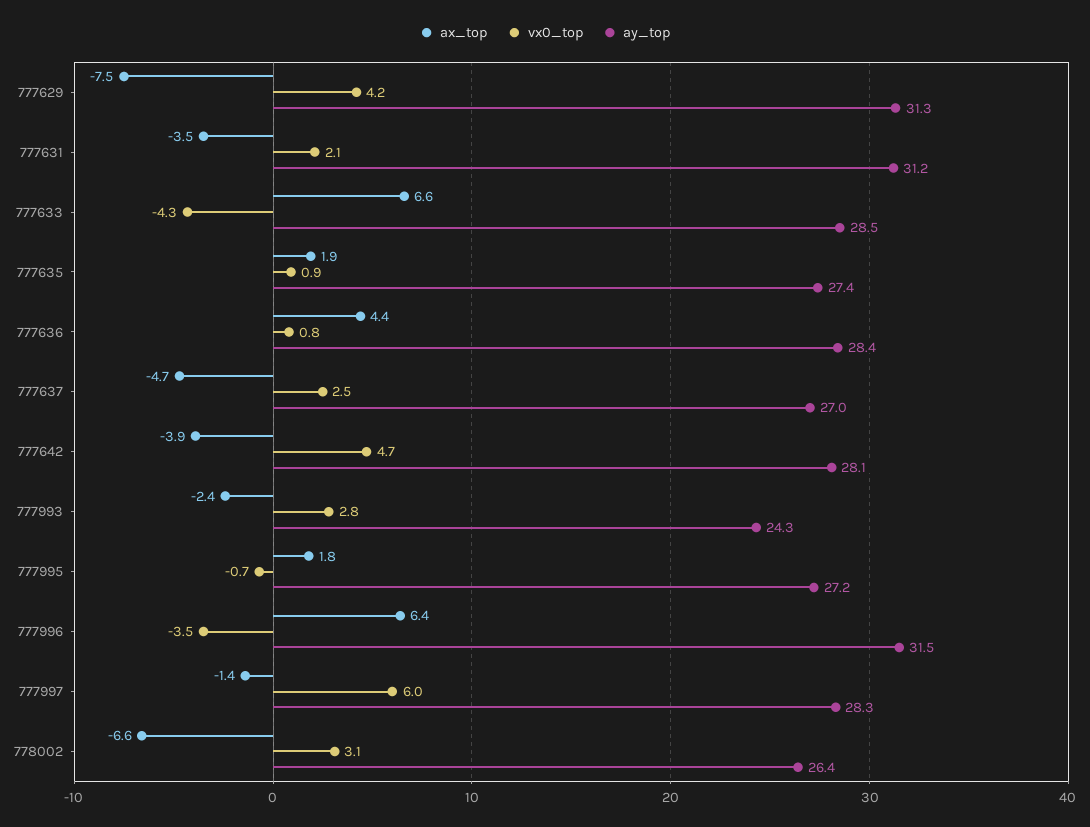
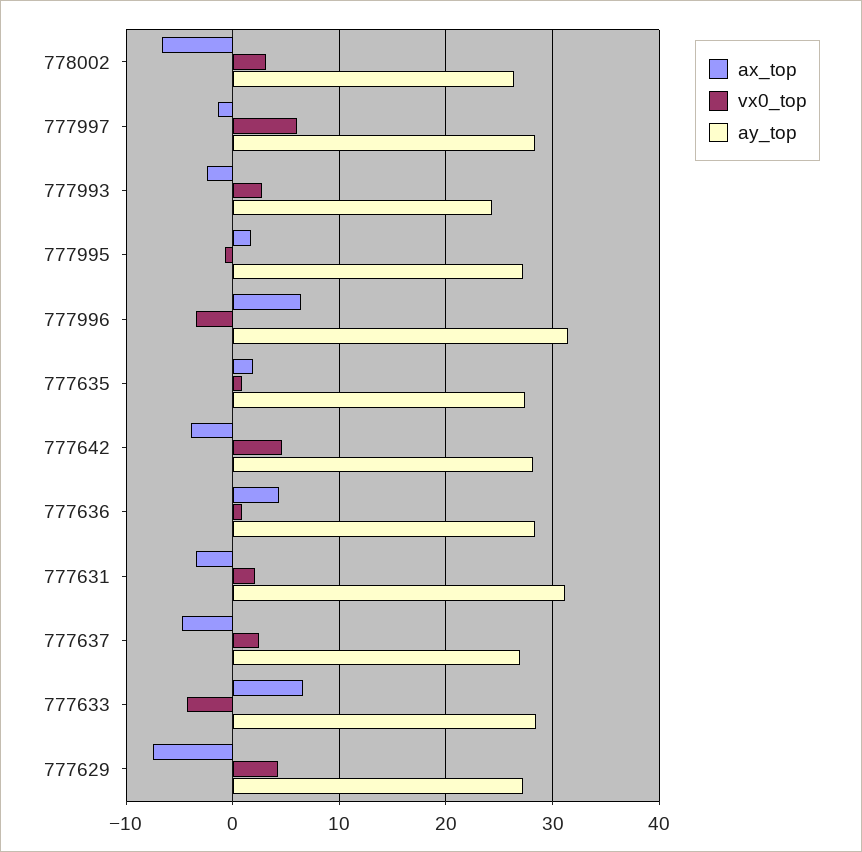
  {
    "ax_top": {
      "777629": -7.5,
      "777631": -3.5,
      "777633": 6.6,
      "777635": 1.9,
      "777636": 4.4,
      "777637": -4.7,
      "777642": -3.9,
      "777993": -2.4,
      "777995": 1.8,
      "777996": 6.4,
      "777997": -1.4,
      "778002": -6.6
    },
    "vx0_top": {
      "777629": 4.2,
      "777631": 2.1,
      "777633": -4.3,
      "777635": 0.9,
      "777636": 0.8,
      "777637": 2.5,
      "777642": 4.7,
      "777993": 2.8,
      "777995": -0.7,
      "777996": -3.5,
      "777997": 6,
      "778002": 3.1
    },
    "ay_top": {
-     "777629": 31.3,
+     "777629": 27,
      "777631": 31.2,
      "777633": 28.5,
      "777635": 27.4,
      "777636": 28.4,
      "777637": 27,
      "777642": 28.1,
      "777993": 24.3,
      "777995": 27.2,
      "777996": 31.5,
      "777997": 28.3,
      "778002": 26.4
    }
  }

